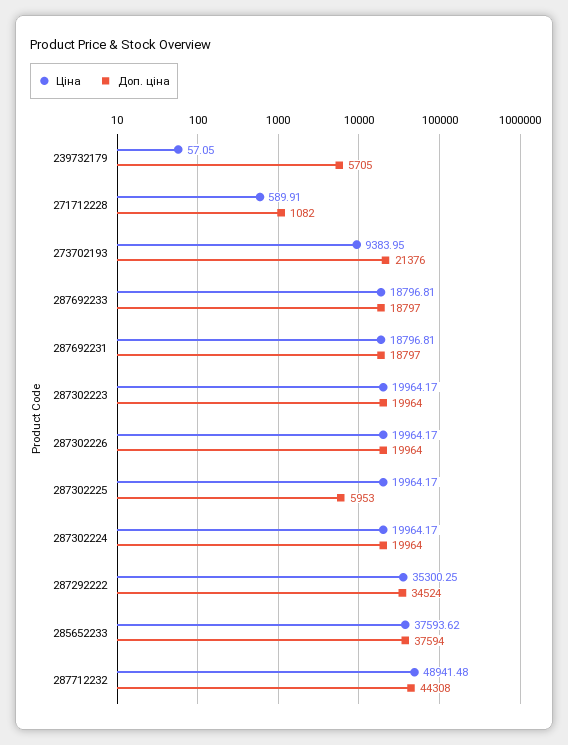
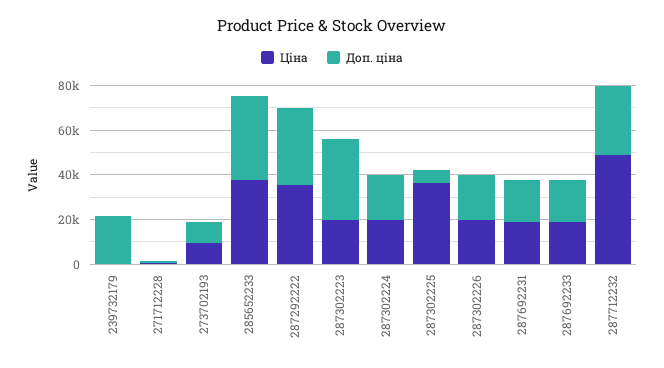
  {
    "Ціна": {
      "239732179": 57.05,
      "271712228": 589.91,
      "273702193": 9383.95,
      "287692233": 18796.81,
      "287692231": 18796.81,
      "287302223": 19964.17,
      "287302226": 19964.17,
-     "287302225": 19964.17,
+     "287302225": 35000,
      "287302224": 19964.17,
      "287292222": 35300.25,
      "285652233": 37593.62,
      "287712232": 48941.48
    },
    "Доп. ціна": {
-     "239732179": 5705,
+     "239732179": 20000,
      "271712228": 1082,
-     "273702193": 21376,
+     "273702193": 10000,
      "287692233": 18797,
      "287692231": 18797,
-     "287302223": 19964,
+     "287302223": 35000,
      "287302226": 19964,
      "287302225": 5953,
      "287302224": 19964,
      "287292222": 34524,
      "285652233": 37594,
-     "287712232": 44308
+     "287712232": 30000
    }
  }

